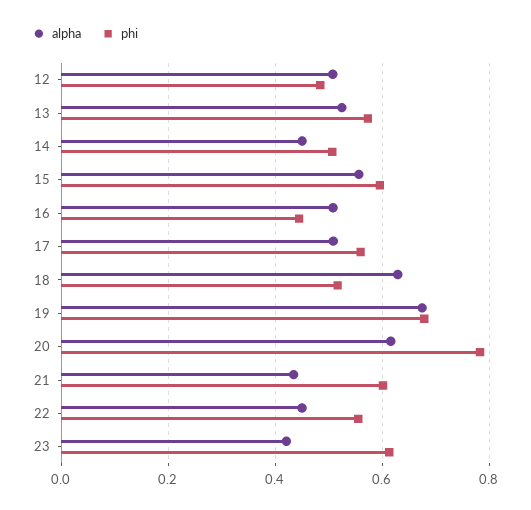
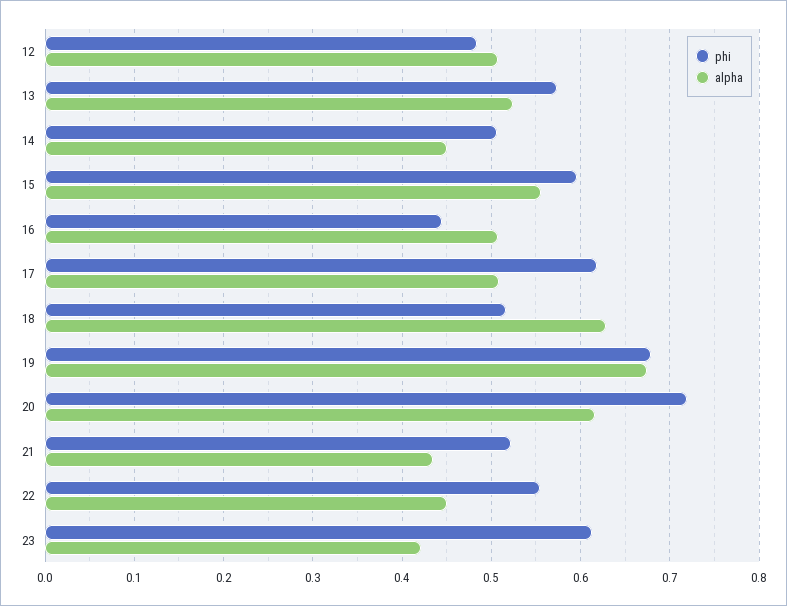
  {
    "alpha": {
      "12": 0.51,
      "13": 0.52,
      "14": 0.45,
      "15": 0.56,
      "16": 0.51,
      "17": 0.51,
      "18": 0.63,
      "19": 0.67,
      "20": 0.62,
      "21": 0.43,
      "22": 0.45,
      "23": 0.42
    },
    "phi": {
      "12": 0.48,
      "13": 0.57,
      "14": 0.51,
      "15": 0.6,
      "16": 0.44,
-     "17": 0.56,
+     "17": 0.62,
      "18": 0.52,
      "19": 0.68,
-     "20": 0.78,
+     "20": 0.72,
-     "21": 0.6,
+     "21": 0.52,
      "22": 0.56,
      "23": 0.61
    }
  }

